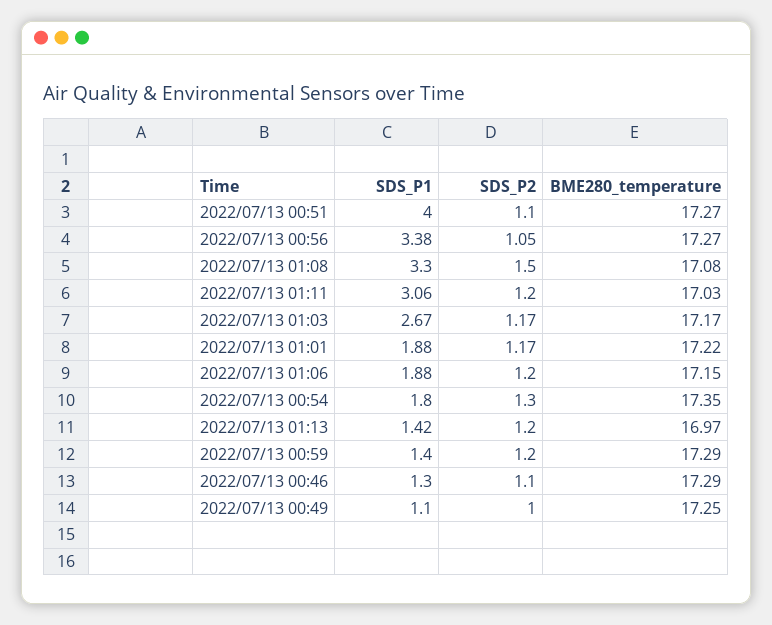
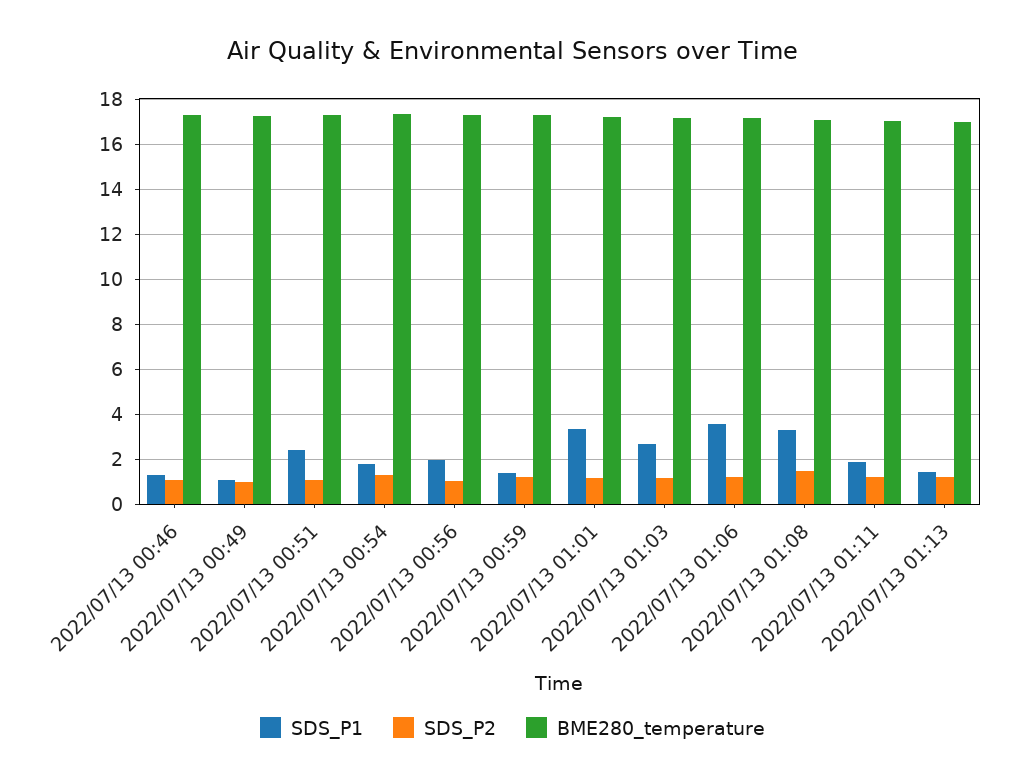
  {
    "SDS_P1": {
-     "2022/07/13 00:51": 4,
+     "2022/07/13 00:51": 2.5,
-     "2022/07/13 00:56": 3.38,
+     "2022/07/13 00:56": 2,
      "2022/07/13 01:08": 3.3,
-     "2022/07/13 01:11": 3.06,
+     "2022/07/13 01:11": 2,
      "2022/07/13 01:03": 2.67,
-     "2022/07/13 01:01": 1.88,
+     "2022/07/13 01:01": 3.5,
-     "2022/07/13 01:06": 1.88,
+     "2022/07/13 01:06": 3.5,
      "2022/07/13 00:54": 1.8,
      "2022/07/13 01:13": 1.42,
      "2022/07/13 00:59": 1.4,
      "2022/07/13 00:46": 1.3,
      "2022/07/13 00:49": 1.1
    },
    "SDS_P2": {
      "2022/07/13 00:51": 1.1,
      "2022/07/13 00:56": 1.05,
      "2022/07/13 01:08": 1.5,
      "2022/07/13 01:11": 1.2,
      "2022/07/13 01:03": 1.17,
      "2022/07/13 01:01": 1.17,
      "2022/07/13 01:06": 1.2,
      "2022/07/13 00:54": 1.3,
      "2022/07/13 01:13": 1.2,
      "2022/07/13 00:59": 1.2,
      "2022/07/13 00:46": 1.1,
      "2022/07/13 00:49": 1
    },
    "BME280_temperature": {
      "2022/07/13 00:51": 17.27,
      "2022/07/13 00:56": 17.27,
      "2022/07/13 01:08": 17.08,
      "2022/07/13 01:11": 17.03,
      "2022/07/13 01:03": 17.17,
      "2022/07/13 01:01": 17.22,
      "2022/07/13 01:06": 17.15,
      "2022/07/13 00:54": 17.35,
      "2022/07/13 01:13": 16.97,
      "2022/07/13 00:59": 17.29,
      "2022/07/13 00:46": 17.29,
      "2022/07/13 00:49": 17.25
    }
  }

